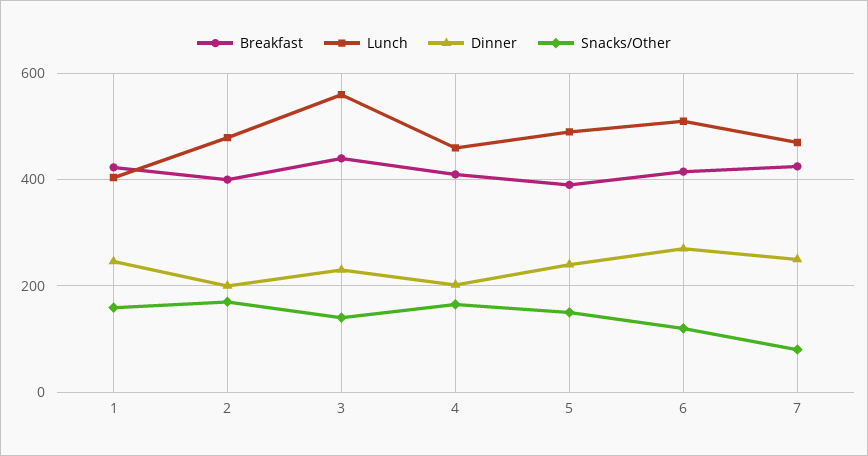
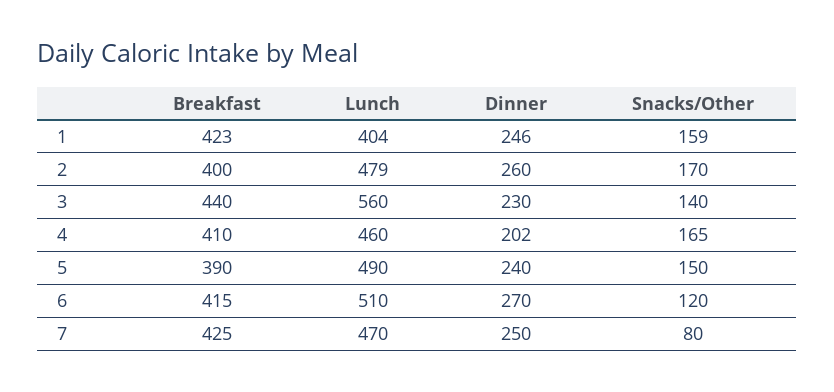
  {
    "Breakfast": {
      "1": 423,
      "2": 400,
      "3": 440,
      "4": 410,
      "5": 390,
      "6": 415,
      "7": 425
    },
    "Lunch": {
      "1": 404,
      "2": 479,
      "3": 560,
      "4": 460,
      "5": 490,
      "6": 510,
      "7": 470
    },
    "Dinner": {
      "1": 246,
-     "2": 200,
+     "2": 260,
      "3": 230,
      "4": 202,
      "5": 240,
      "6": 270,
      "7": 250
    },
    "Snacks/Other": {
      "1": 159,
      "2": 170,
      "3": 140,
      "4": 165,
      "5": 150,
      "6": 120,
      "7": 80
    }
  }

